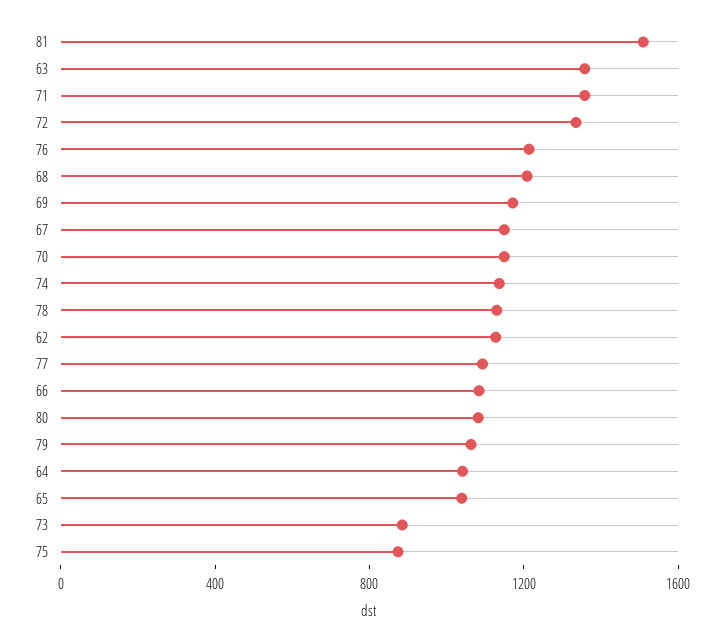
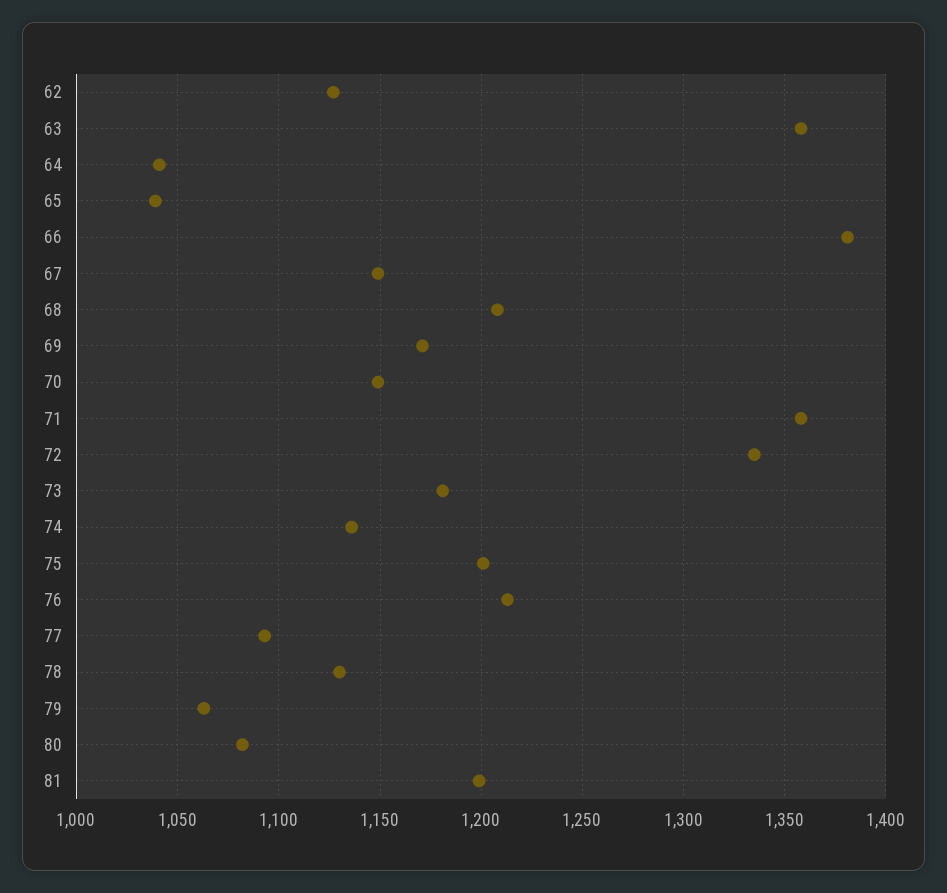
  {
-   "81": 1500,
+   "81": 1200,
    "63": 1360,
    "71": 1360,
    "72": 1335,
    "76": 1215,
    "68": 1210,
    "69": 1170,
    "67": 1150,
    "70": 1150,
    "74": 1135,
    "78": 1130,
    "62": 1125,
    "77": 1095,
-   "66": 1100,
+   "66": 1380,
    "80": 1080,
    "79": 1065,
    "64": 1040,
    "65": 1040,
-   "73": 900,
+   "73": 1180,
-   "75": 900
+   "75": 1200
  }

